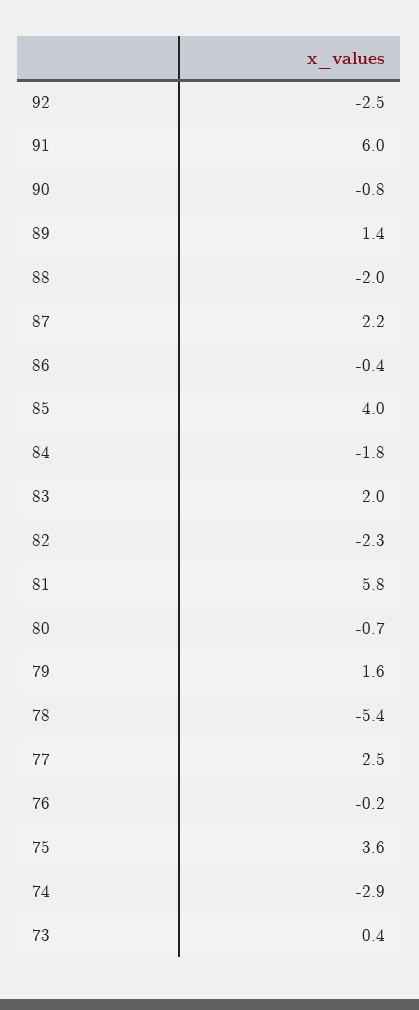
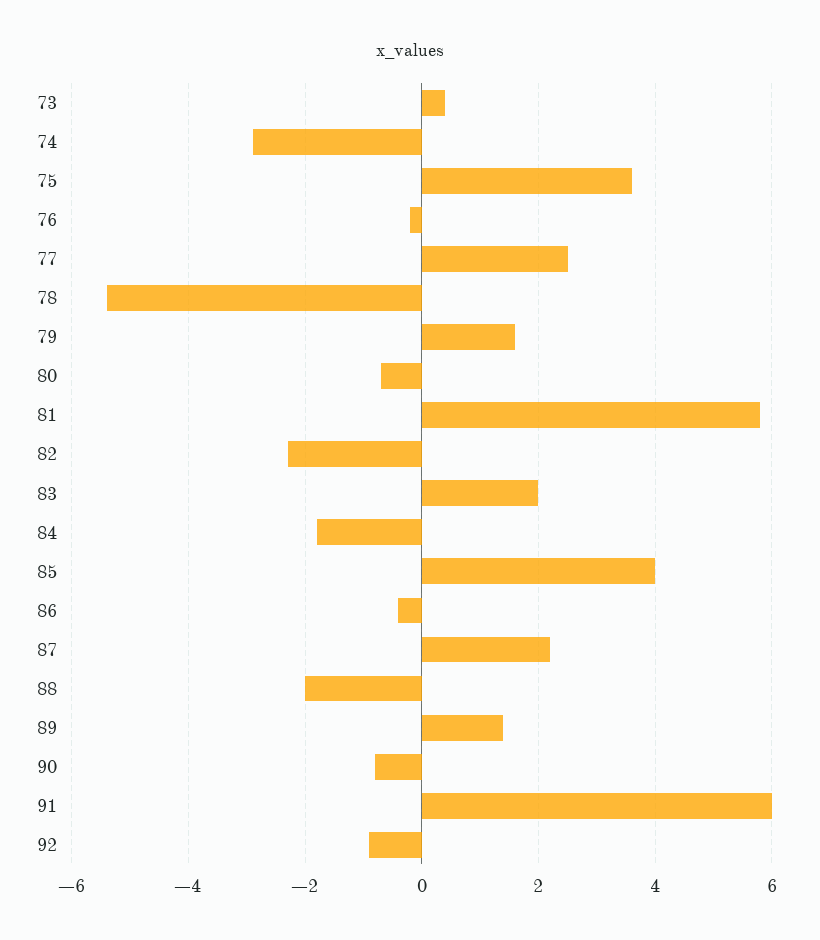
  {
-   "92": -2.5,
+   "92": -1,
    "91": 6,
    "90": -0.8,
    "89": 1.4,
    "88": -2,
    "87": 2.2,
    "86": -0.4,
    "85": 4,
    "84": -1.8,
    "83": 2,
    "82": -2.3,
    "81": 5.8,
    "80": -0.7,
    "79": 1.6,
    "78": -5.4,
    "77": 2.5,
    "76": -0.2,
    "75": 3.6,
    "74": -2.9,
    "73": 0.4
  }

